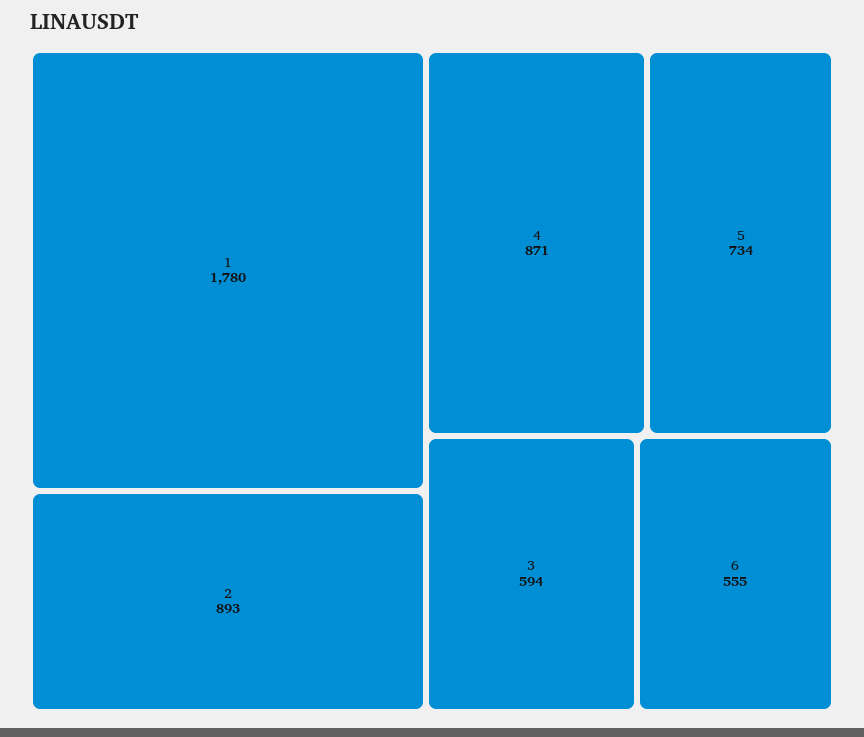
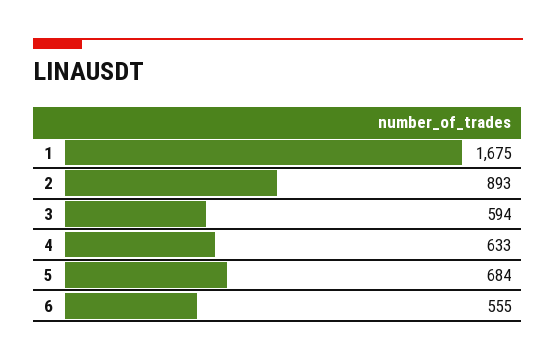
  {
-   "1": 1780,
+   "1": 1675,
    "2": 893,
-   "4": 871,
+   "4": 633,
-   "5": 734,
+   "5": 684,
    "3": 594,
    "6": 555
  }

